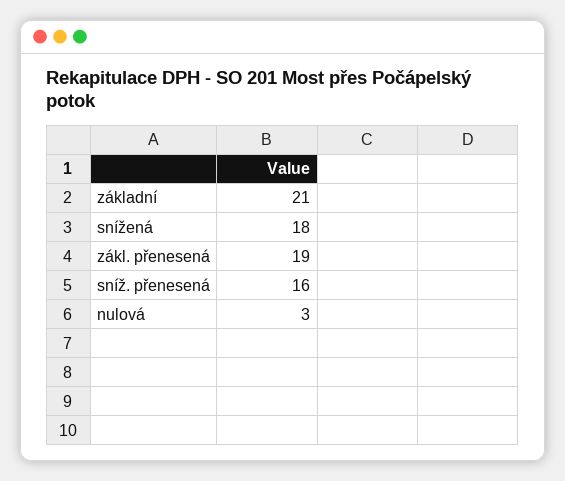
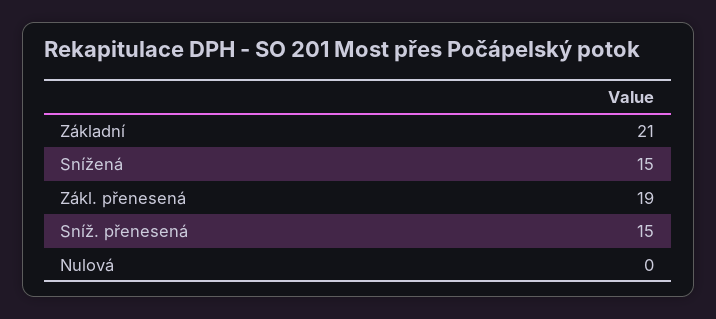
  {
    "základní": 21,
-   "snížená": 18,
+   "snížená": 15,
    "zákl. přenesená": 19,
-   "sníž. přenesená": 16,
+   "sníž. přenesená": 15,
-   "nulová": 3
+   "nulová": 0
  }

